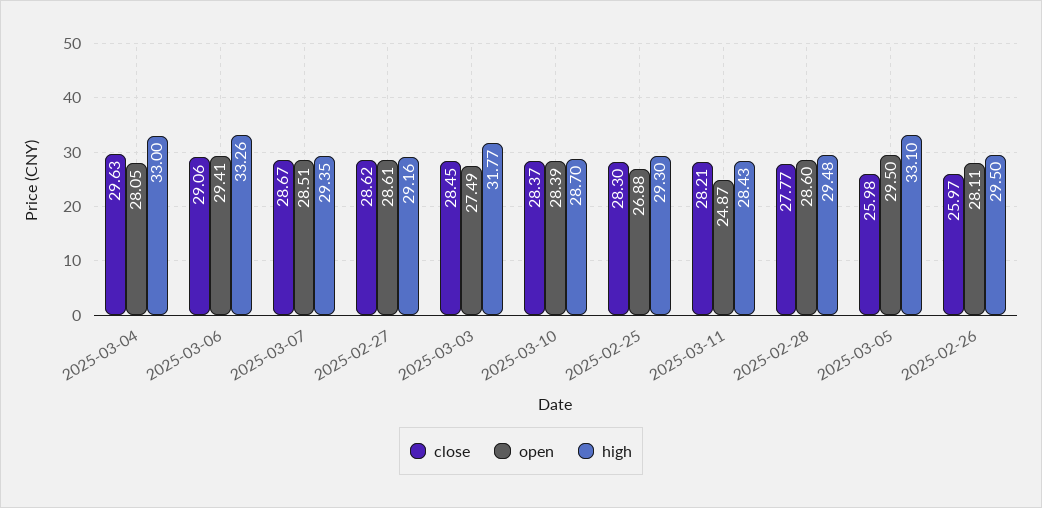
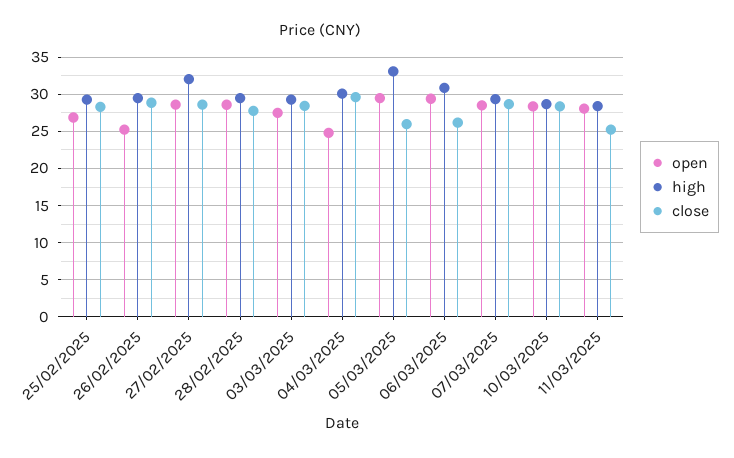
  {
    "close": {
      "2025-03-04": 29.63,
-     "2025-03-06": 29.06,
+     "2025-03-06": 26,
      "2025-03-07": 28.67,
      "2025-02-27": 28.62,
      "2025-03-03": 28.45,
      "2025-03-10": 28.37,
      "2025-02-25": 28.3,
-     "2025-03-11": 28.21,
+     "2025-03-11": 25,
      "2025-02-28": 27.77,
      "2025-03-05": 25.98,
-     "2025-02-26": 25.97
+     "2025-02-26": 29
    },
    "open": {
-     "2025-03-04": 28.05,
+     "2025-03-04": 25,
      "2025-03-06": 29.41,
      "2025-03-07": 28.51,
      "2025-02-27": 28.61,
      "2025-03-03": 27.49,
      "2025-03-10": 28.39,
      "2025-02-25": 26.88,
-     "2025-03-11": 24.87,
+     "2025-03-11": 28,
      "2025-02-28": 28.6,
      "2025-03-05": 29.5,
-     "2025-02-26": 28.11
+     "2025-02-26": 25
    },
    "high": {
-     "2025-03-04": 33,
+     "2025-03-04": 30,
-     "2025-03-06": 33.26,
+     "2025-03-06": 31,
      "2025-03-07": 29.35,
-     "2025-02-27": 29.16,
+     "2025-02-27": 32,
-     "2025-03-03": 31.77,
+     "2025-03-03": 29,
      "2025-03-10": 28.7,
      "2025-02-25": 29.3,
      "2025-03-11": 28.43,
      "2025-02-28": 29.48,
      "2025-03-05": 33.1,
      "2025-02-26": 29.5
    }
  }

